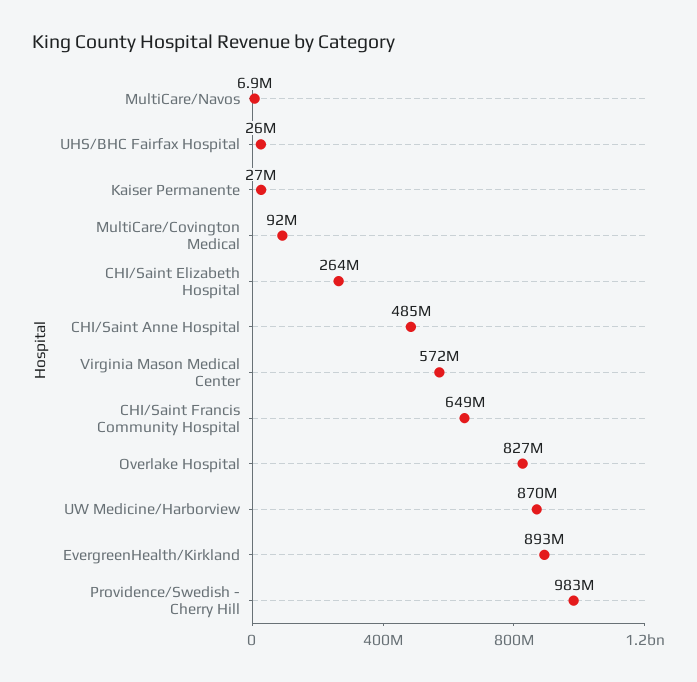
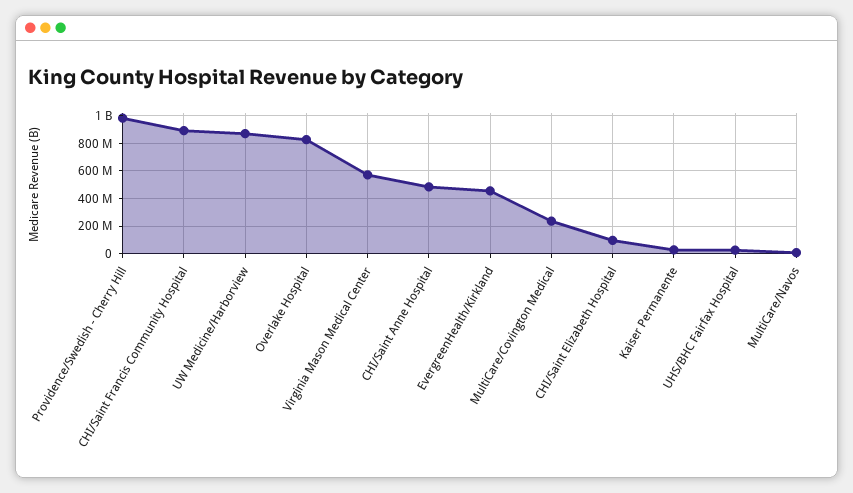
  {
    "MultiCare/Navos": 6900000,
    "UHS/BHC Fairfax Hospital": 26000000,
    "Kaiser Permanente": 27000000,
-   "MultiCare/Covington Medical": 92000000,
+   "MultiCare/Covington Medical": 250000000,
-   "CHI/Saint Elizabeth Hospital": 264000000,
+   "CHI/Saint Elizabeth Hospital": 100000000,
    "CHI/Saint Anne Hospital": 485000000,
    "Virginia Mason Medical Center": 572000000,
-   "CHI/Saint Francis Community Hospital": 649000000,
+   "CHI/Saint Francis Community Hospital": 900000000,
    "Overlake Hospital": 827000000,
    "UW Medicine/Harborview": 870000000,
-   "EvergreenHealth/Kirkland": 893000000,
+   "EvergreenHealth/Kirkland": 450000000,
    "Providence/Swedish - Cherry Hill": 983000000
  }

